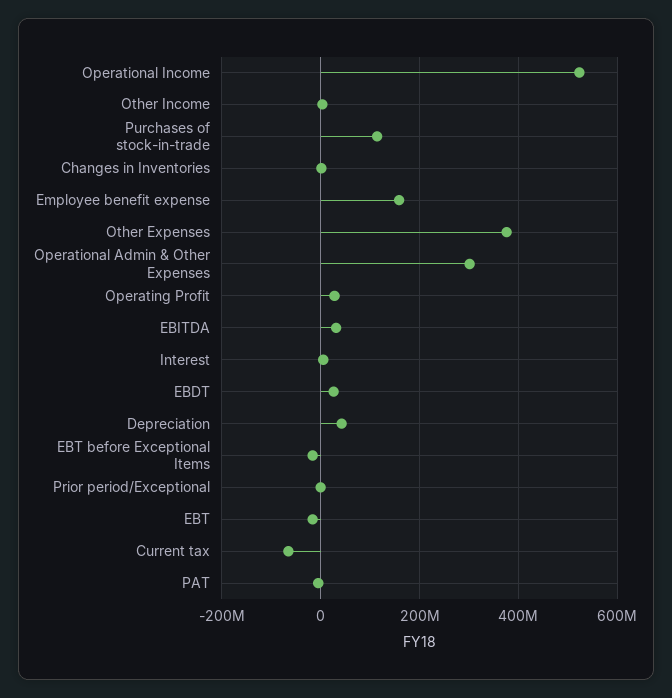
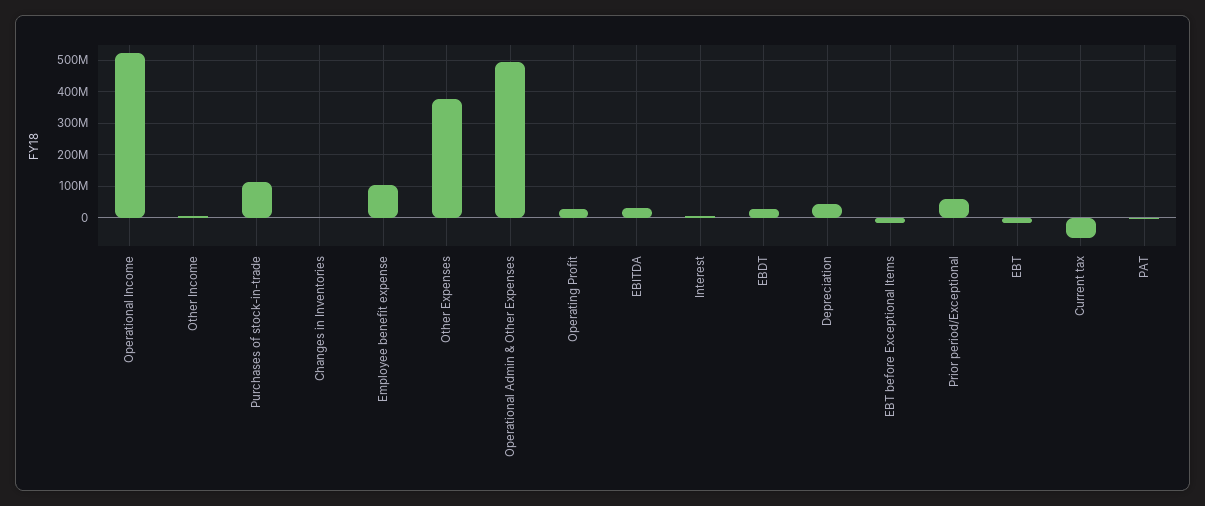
  {
    "Operational Income": 520000000,
    "Other Income": 0,
    "Purchases of stock-in-trade": 120000000,
    "Changes in Inventories": 0,
-   "Employee benefit expense": 160000000,
+   "Employee benefit expense": 100000000,
    "Other Expenses": 380000000,
-   "Operational Admin & Other Expenses": 300000000,
+   "Operational Admin & Other Expenses": 500000000,
    "Operating Profit": 20000000,
    "EBITDA": 40000000,
    "Interest": 0,
    "EBDT": 20000000,
    "Depreciation": 40000000,
    "EBT before Exceptional Items": -20000000,
-   "Prior period/Exceptional": 0,
+   "Prior period/Exceptional": 60000000,
    "EBT": -20000000,
    "Current tax": -60000000,
    "PAT": 0
  }

